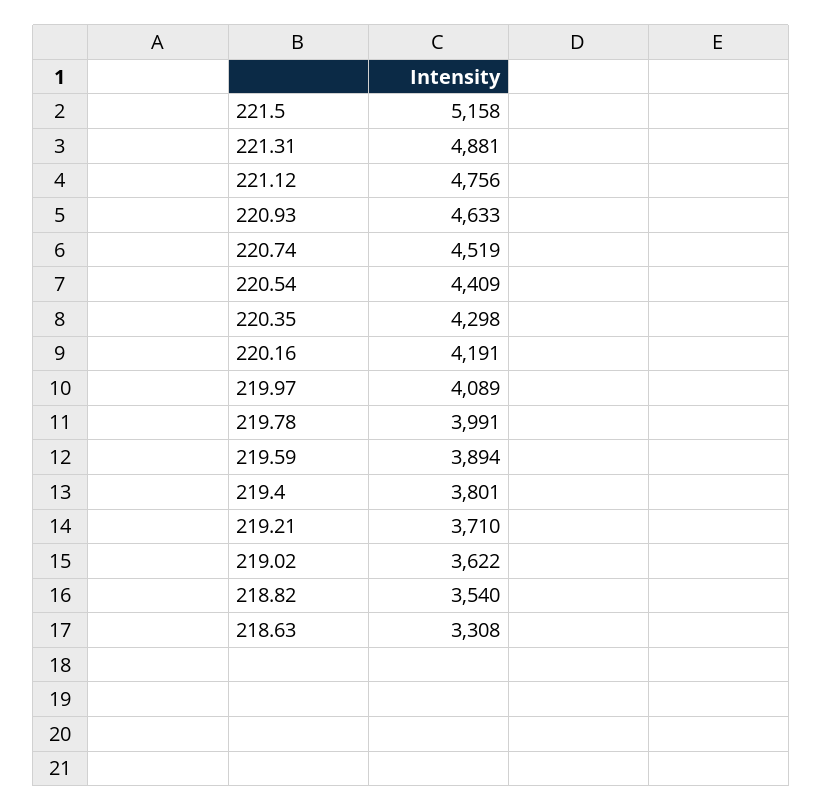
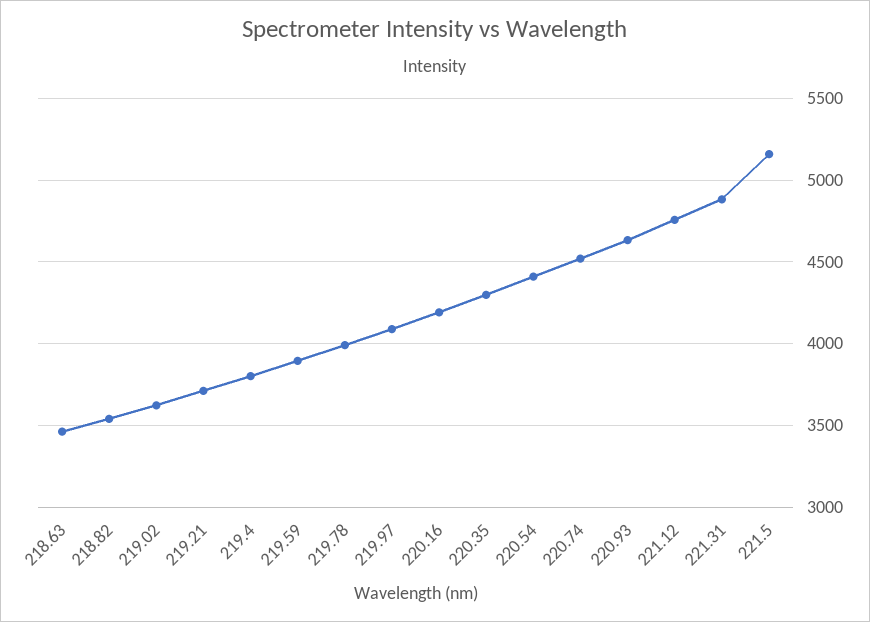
  {
    "221.5": 5158,
    "221.31": 4881,
    "221.12": 4756,
    "220.93": 4633,
    "220.74": 4519,
    "220.54": 4409,
    "220.35": 4298,
    "220.16": 4191,
    "219.97": 4089,
    "219.78": 3991,
    "219.59": 3894,
    "219.4": 3801,
    "219.21": 3710,
    "219.02": 3622,
    "218.82": 3540,
-   "218.63": 3308
+   "218.63": 3450
  }

